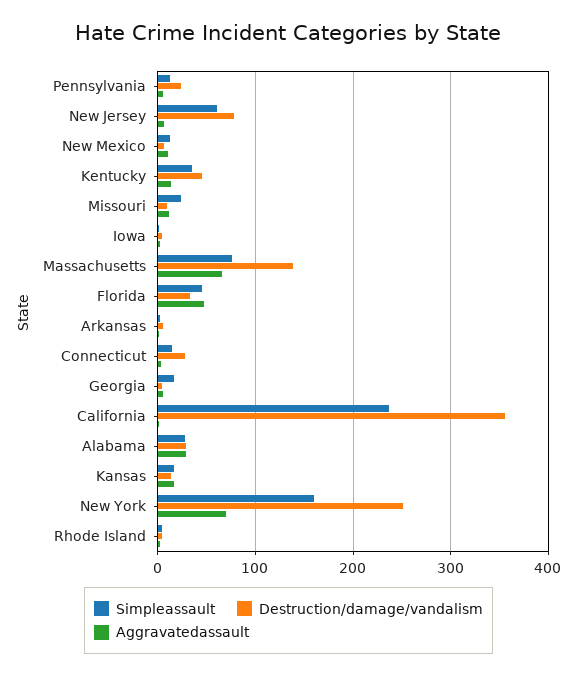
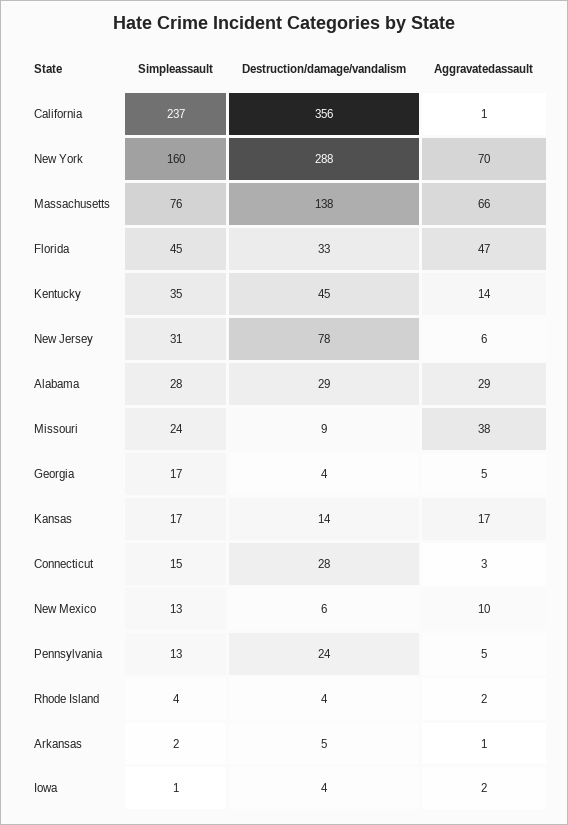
  {
    "Simpleassault": {
      "Pennsylvania": 13,
-     "New Jersey": 60,
+     "New Jersey": 31,
      "New Mexico": 13,
      "Kentucky": 35,
      "Missouri": 24,
      "Iowa": 1,
      "Massachusetts": 76,
      "Florida": 45,
      "Arkansas": 2,
      "Connecticut": 15,
      "Georgia": 17,
      "California": 237,
      "Alabama": 28,
      "Kansas": 17,
      "New York": 160,
      "Rhode Island": 4
    },
    "Destruction/damage/vandalism": {
      "Pennsylvania": 24,
      "New Jersey": 78,
      "New Mexico": 6,
      "Kentucky": 45,
      "Missouri": 9,
      "Iowa": 4,
      "Massachusetts": 138,
      "Florida": 33,
      "Arkansas": 5,
      "Connecticut": 28,
      "Georgia": 4,
      "California": 356,
      "Alabama": 29,
      "Kansas": 14,
-     "New York": 250,
+     "New York": 288,
      "Rhode Island": 4
    },
    "Aggravatedassault": {
      "Pennsylvania": 5,
      "New Jersey": 6,
      "New Mexico": 10,
      "Kentucky": 14,
-     "Missouri": 10,
+     "Missouri": 38,
      "Iowa": 2,
      "Massachusetts": 66,
      "Florida": 47,
      "Arkansas": 1,
      "Connecticut": 3,
      "Georgia": 5,
      "California": 1,
      "Alabama": 29,
      "Kansas": 17,
      "New York": 70,
      "Rhode Island": 2
    }
  }

